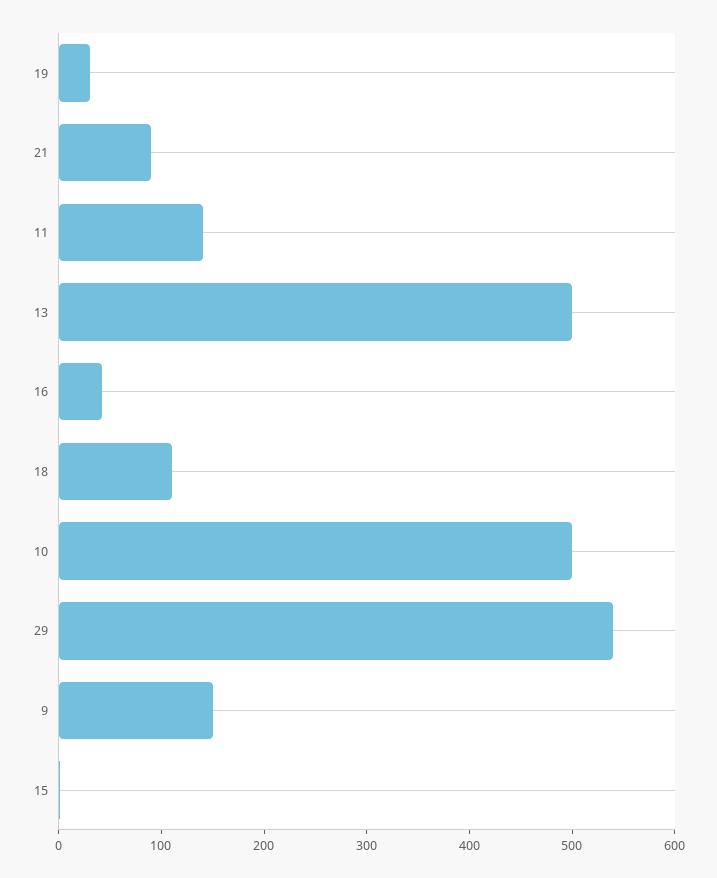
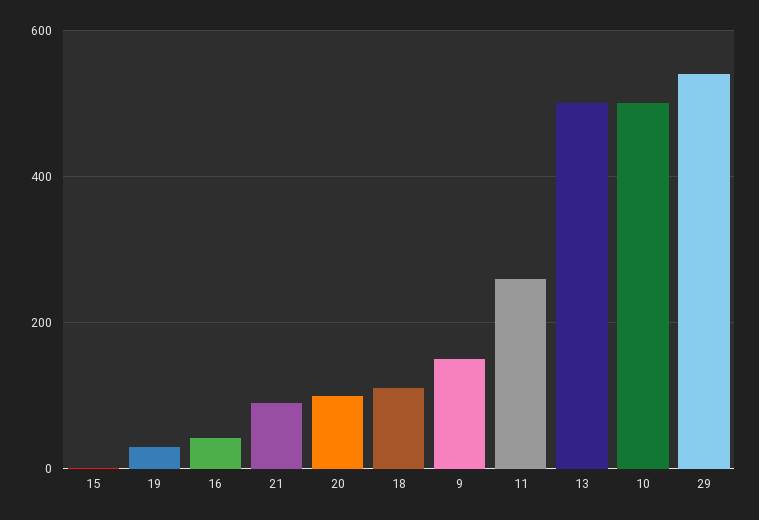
  {
    "19": 40,
    "21": 100,
-   "11": 140,
+   "11": 260,
    "13": 500,
    "16": 40,
    "18": 120,
    "10": 500,
    "29": 540,
    "9": 160,
-   "15": 0
+   "15": 0,
+   "20": 100
  }

